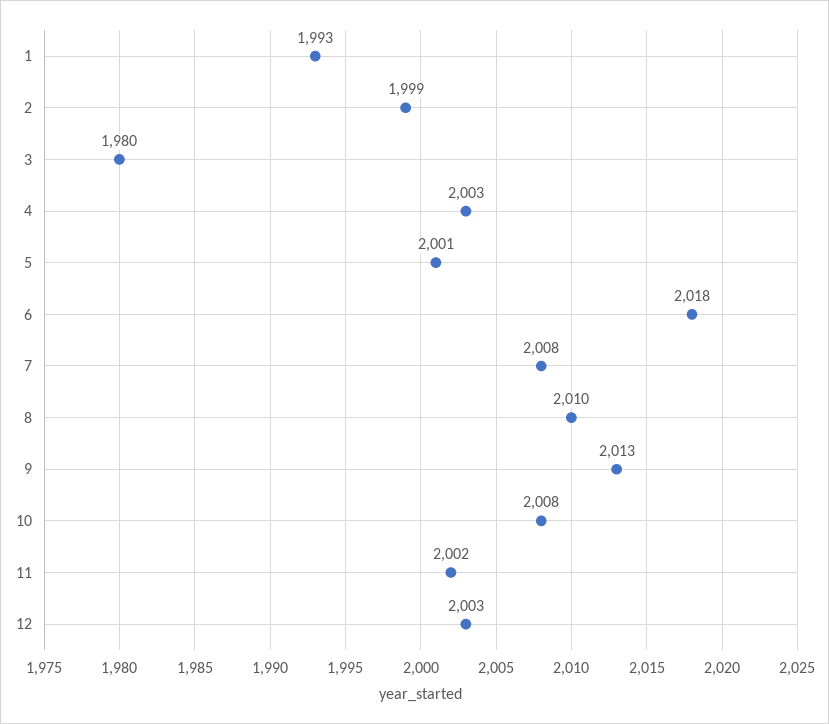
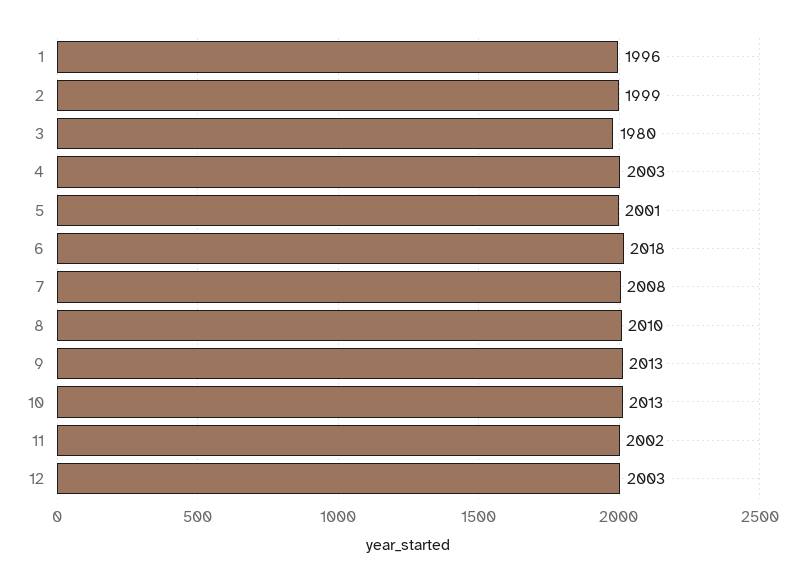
  {
-   "1": 1993,
+   "1": 1996,
    "2": 1999,
    "3": 1980,
    "4": 2003,
    "5": 2001,
    "6": 2018,
    "7": 2008,
    "8": 2010,
    "9": 2013,
-   "10": 2008,
+   "10": 2013,
    "11": 2002,
    "12": 2003
  }

